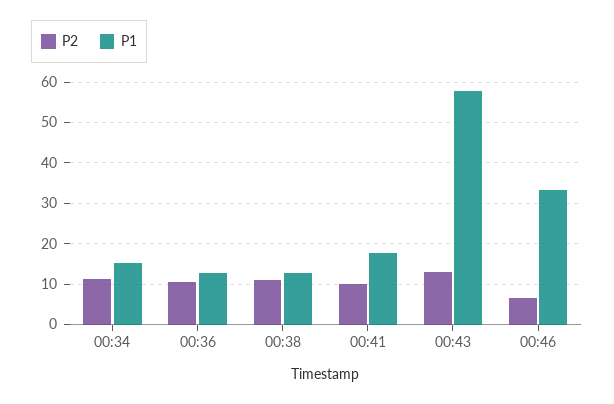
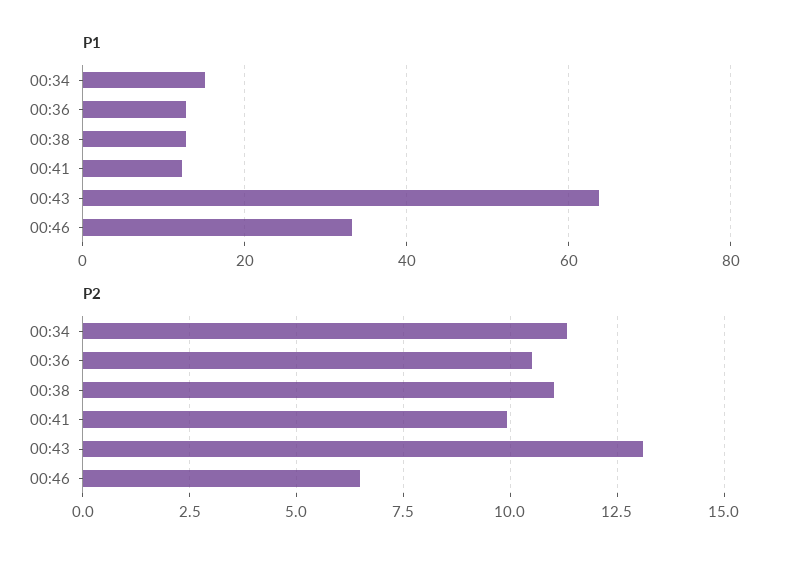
  {
    "P2": {
      "00:34": 11.25,
      "00:36": 10.5,
      "00:38": 11,
      "00:41": 10,
      "00:43": 13,
      "00:46": 6.5
    },
    "P1": {
      "00:34": 16,
      "00:36": 12,
      "00:38": 12,
-     "00:41": 18,
+     "00:41": 12,
-     "00:43": 58,
+     "00:43": 64,
      "00:46": 34
    }
  }

